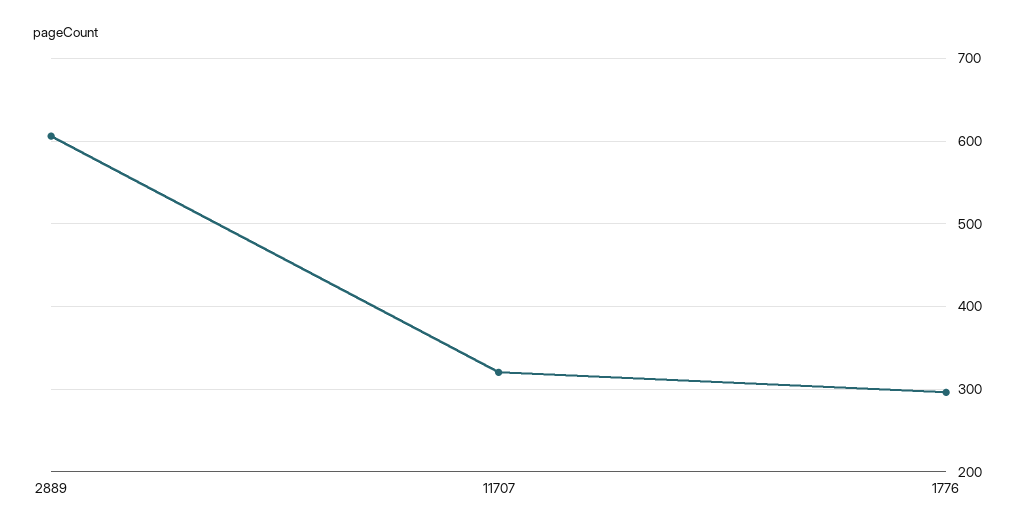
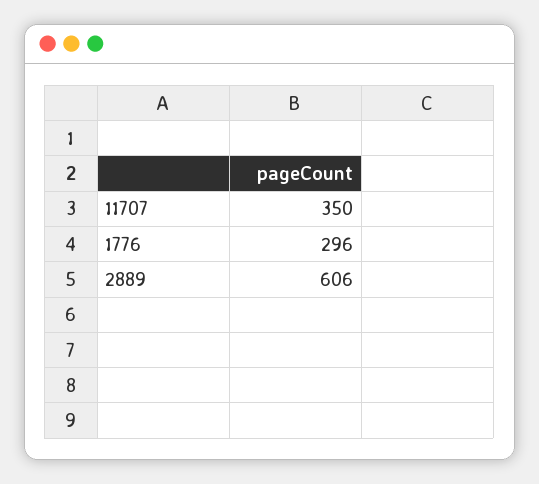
  {
    "2889": 606,
-   "11707": 320,
+   "11707": 350,
    "1776": 296
  }

